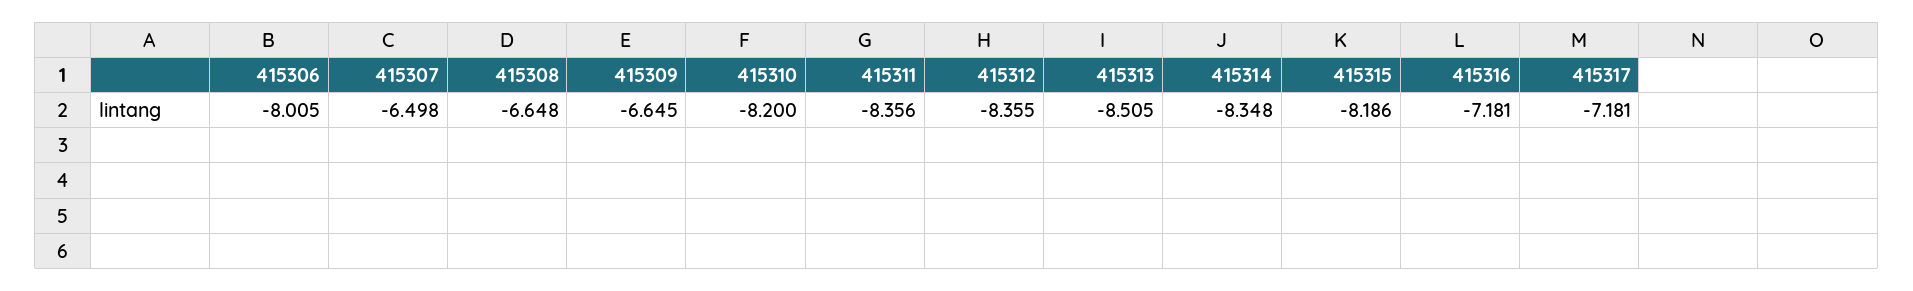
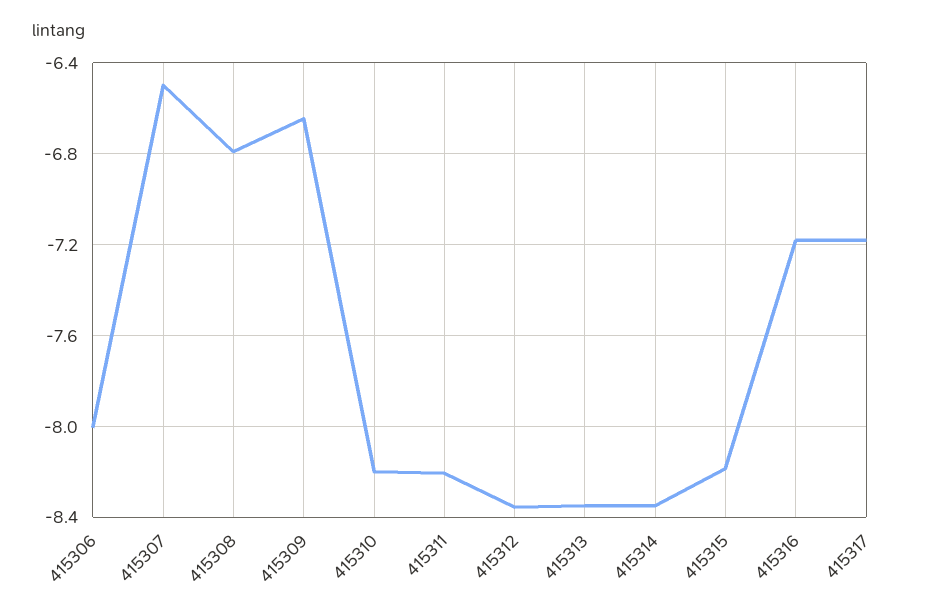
  {
    "415306": -8.005,
    "415307": -6.498,
-   "415308": -6.648,
+   "415308": -6.8,
    "415309": -6.645,
    "415310": -8.2,
-   "415311": -8.356,
+   "415311": -8.2,
    "415312": -8.355,
-   "415313": -8.505,
+   "415313": -8.35,
    "415314": -8.348,
    "415315": -8.186,
    "415316": -7.181,
    "415317": -7.181
  }

